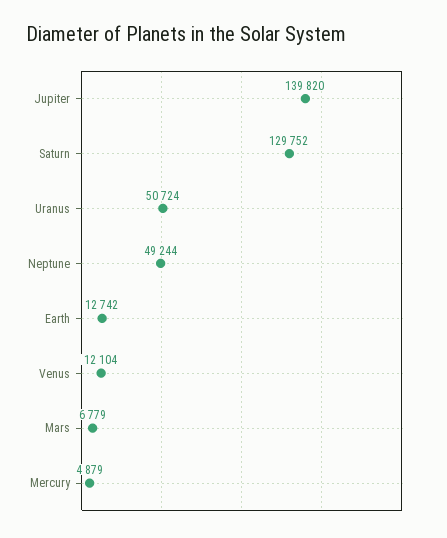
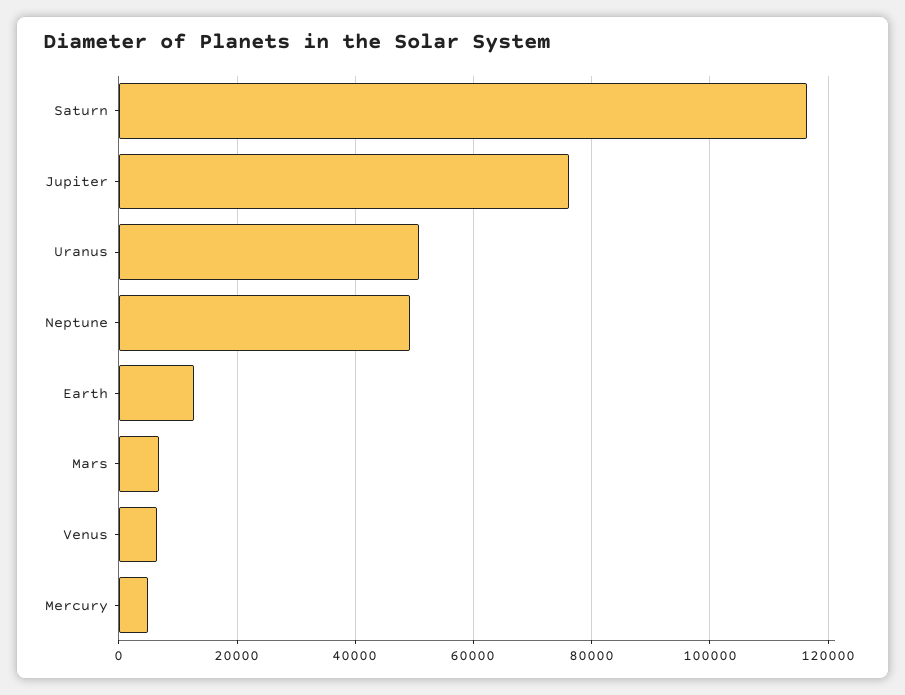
  {
-   "Jupiter": 139820,
+   "Jupiter": 76000,
-   "Saturn": 129752,
+   "Saturn": 116000,
    "Uranus": 50724,
    "Neptune": 49244,
    "Earth": 12742,
-   "Venus": 12104,
+   "Venus": 6000,
    "Mars": 6779,
    "Mercury": 4879
  }

